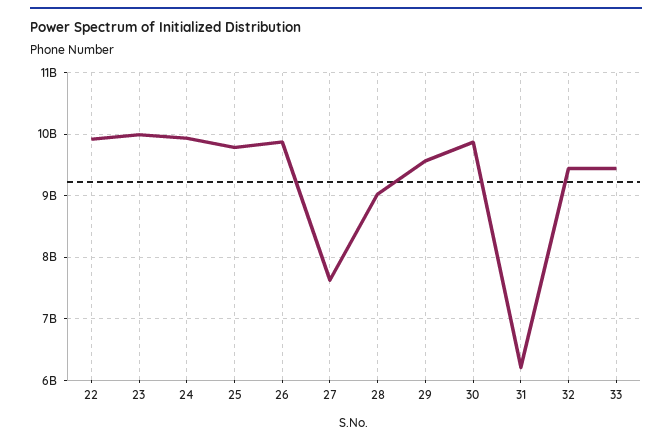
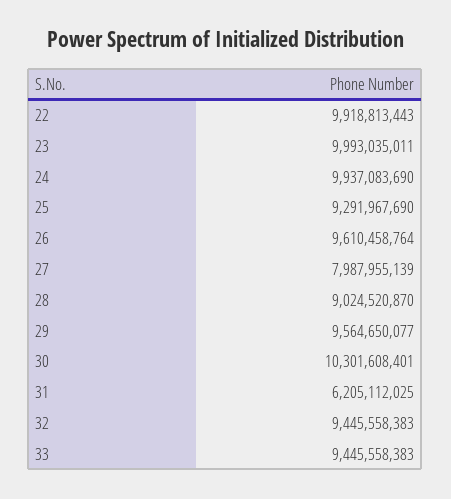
  {
    "22": 9918813443,
    "23": 9993035011,
    "24": 9937083690,
-   "25": 9800000000,
+   "25": 9291967690,
-   "26": 9900000000,
+   "26": 9610458764,
-   "27": 7600000000,
+   "27": 7987955139,
    "28": 9024520870,
    "29": 9564650077,
-   "30": 9900000000,
+   "30": 10301608401,
    "31": 6205112025,
    "32": 9445558383,
    "33": 9445558383
  }

